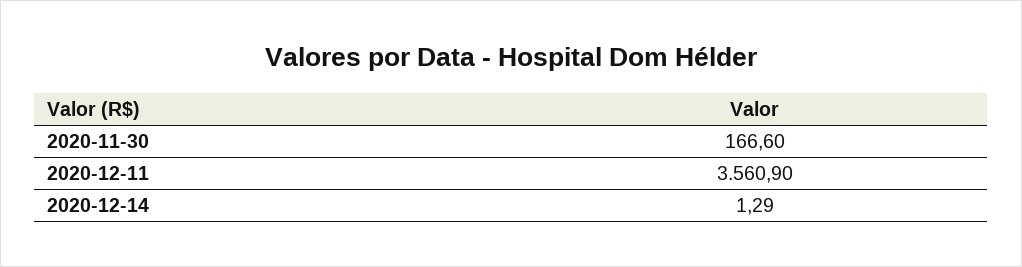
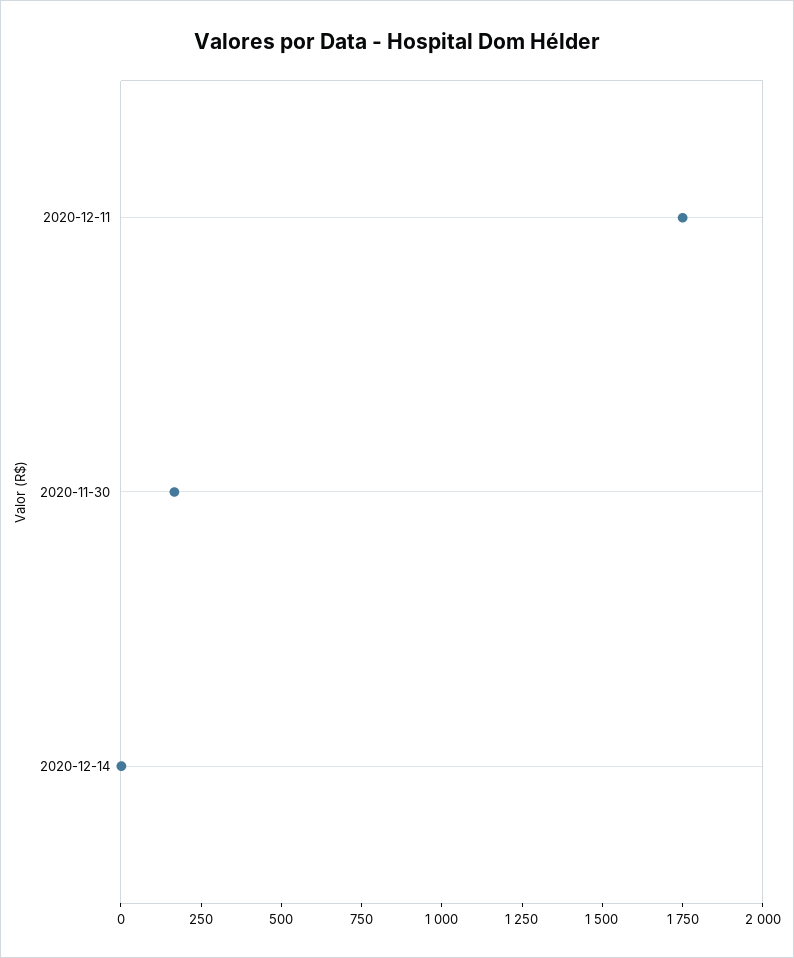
  {
    "2020-11-30": 166.6,
-   "2020-12-11": 3560.9,
+   "2020-12-11": 1750,
    "2020-12-14": 1.29
  }

